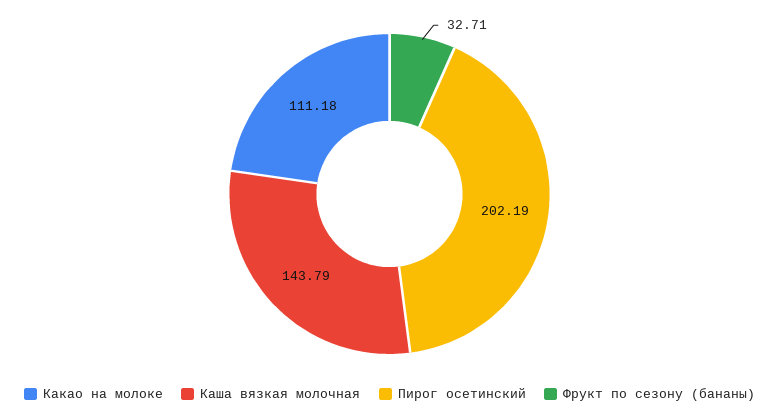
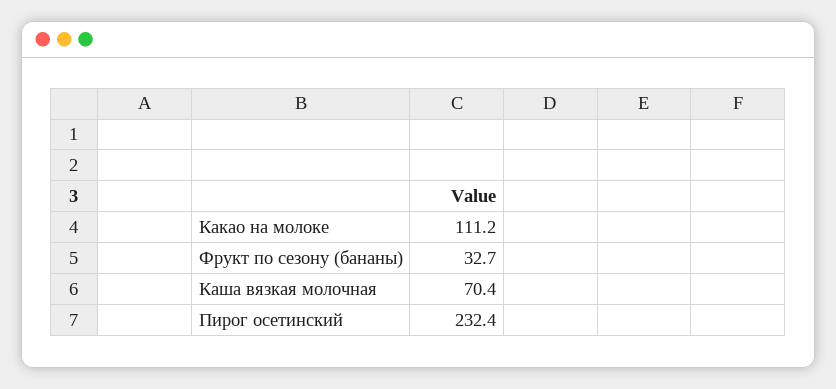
  {
    "Какао на молоке": 111.18,
-   "Каша вязкая молочная": 143.79,
+   "Каша вязкая молочная": 70.4,
-   "Пирог осетинский": 202.19,
+   "Пирог осетинский": 232.4,
    "Фрукт по сезону (бананы)": 32.71
  }

